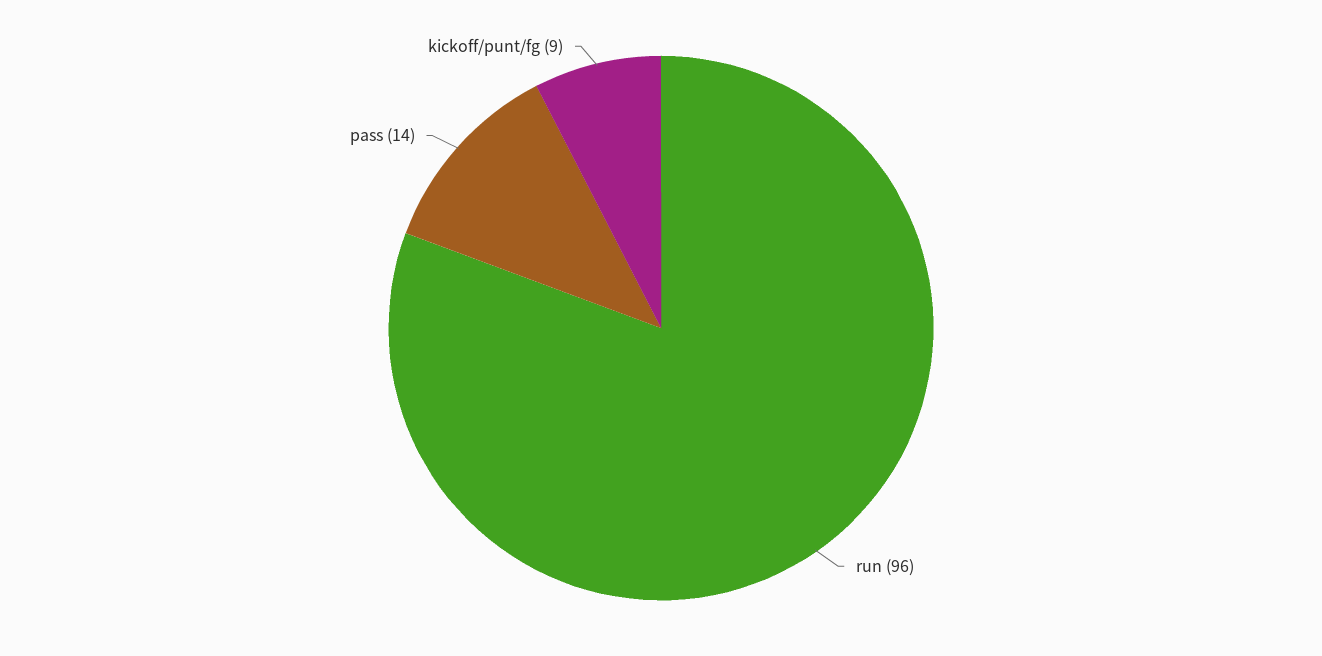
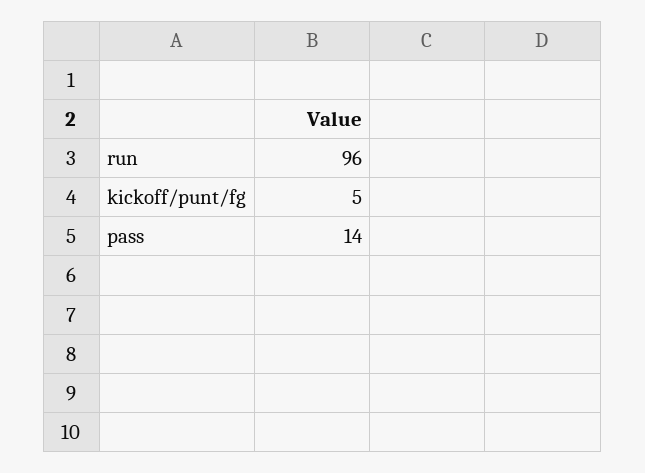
  {
    "run": 96,
    "pass": 14,
-   "kickoff/punt/fg": 9
+   "kickoff/punt/fg": 5
  }

